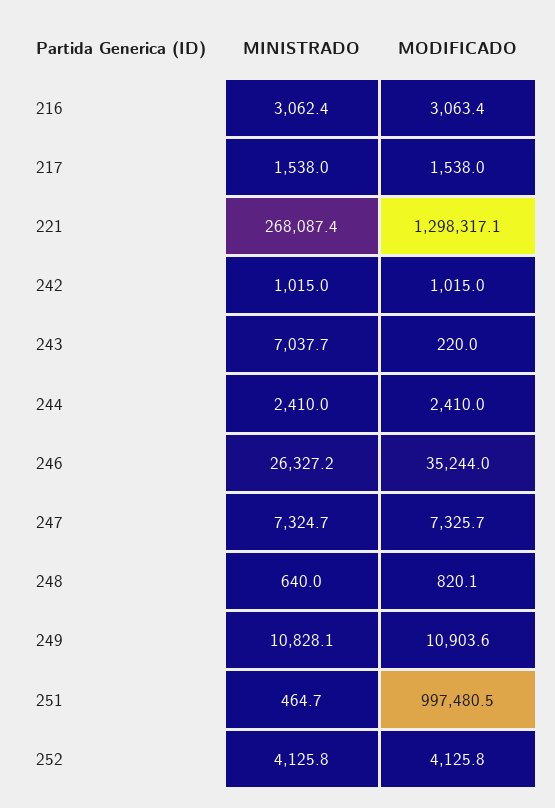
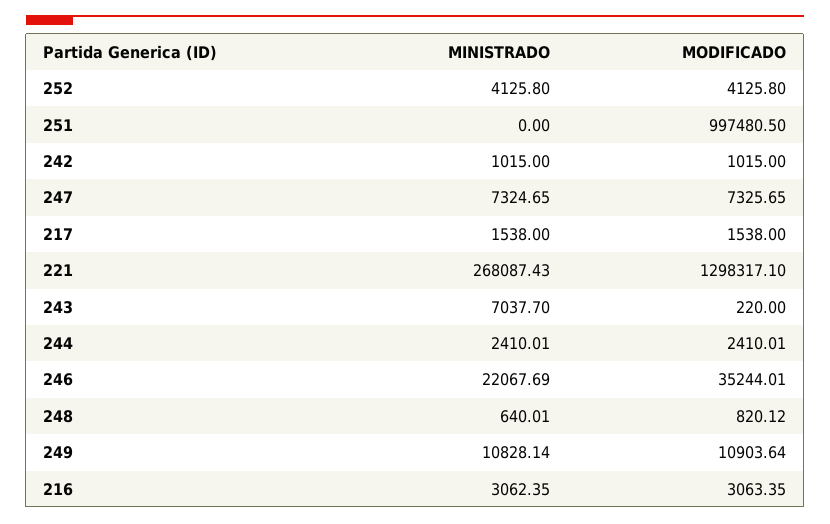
  {
    "MINISTRADO": {
      "216": 3062.35,
      "217": 1538,
      "221": 268087.43,
      "242": 1015,
      "243": 7037.7,
      "244": 2410.01,
-     "246": 26327.2,
+     "246": 22067.69,
      "247": 7324.65,
      "248": 640.01,
      "249": 10828.14,
-     "251": 464.7,
+     "251": 0,
      "252": 4125.8
    },
    "MODIFICADO": {
      "216": 3063.35,
      "217": 1538,
      "221": 1298317.1,
      "242": 1015,
      "243": 220,
      "244": 2410.01,
      "246": 35244.01,
      "247": 7325.65,
      "248": 820.12,
      "249": 10903.64,
      "251": 997480.5,
      "252": 4125.8
    }
  }

